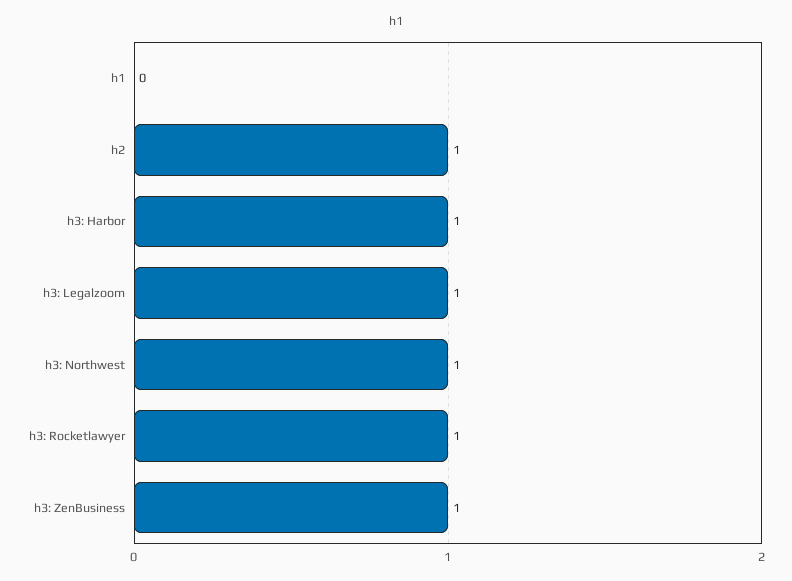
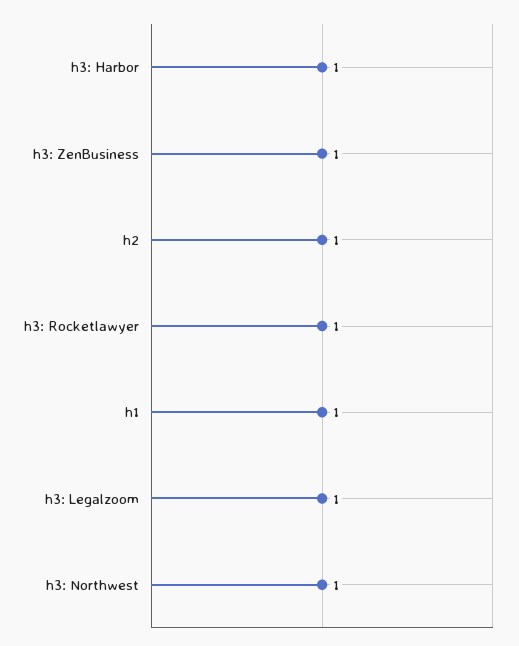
  {
-   "h1": 0,
+   "h1": 1,
    "h2": 1,
    "h3: Harbor": 1,
    "h3: Legalzoom": 1,
    "h3: Northwest": 1,
    "h3: Rocketlawyer": 1,
    "h3: ZenBusiness": 1
  }

